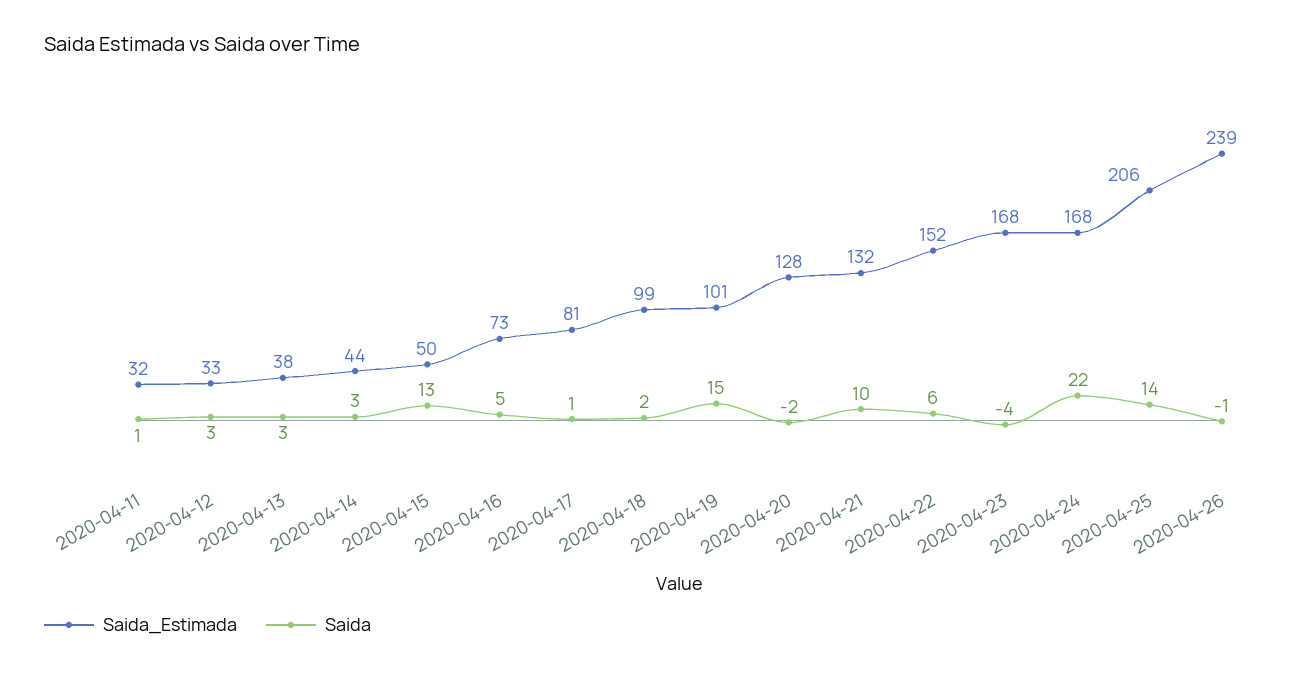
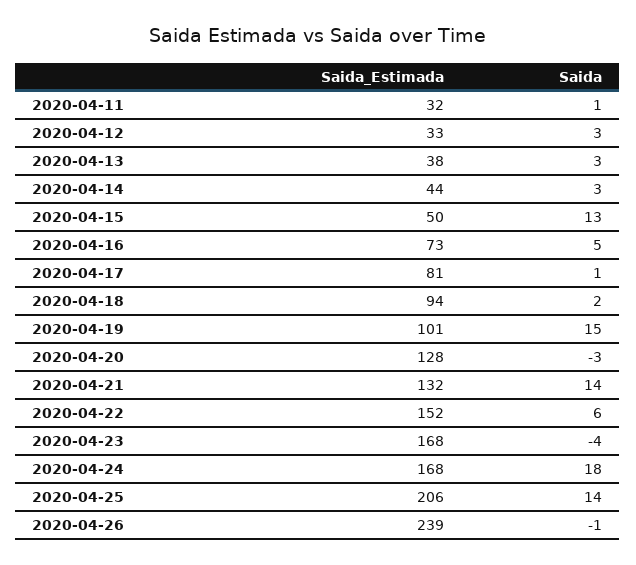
  {
    "Saida_Estimada": {
      "2020-04-11": 32,
      "2020-04-12": 33,
      "2020-04-13": 38,
      "2020-04-14": 44,
      "2020-04-15": 50,
      "2020-04-16": 73,
      "2020-04-17": 81,
-     "2020-04-18": 99,
+     "2020-04-18": 94,
      "2020-04-19": 101,
      "2020-04-20": 128,
      "2020-04-21": 132,
      "2020-04-22": 152,
      "2020-04-23": 168,
      "2020-04-24": 168,
      "2020-04-25": 206,
      "2020-04-26": 239
    },
    "Saida": {
      "2020-04-11": 1,
      "2020-04-12": 3,
      "2020-04-13": 3,
      "2020-04-14": 3,
      "2020-04-15": 13,
      "2020-04-16": 5,
      "2020-04-17": 1,
      "2020-04-18": 2,
      "2020-04-19": 15,
-     "2020-04-20": -2,
+     "2020-04-20": -3,
-     "2020-04-21": 10,
+     "2020-04-21": 14,
      "2020-04-22": 6,
      "2020-04-23": -4,
-     "2020-04-24": 22,
+     "2020-04-24": 18,
      "2020-04-25": 14,
      "2020-04-26": -1
    }
  }

